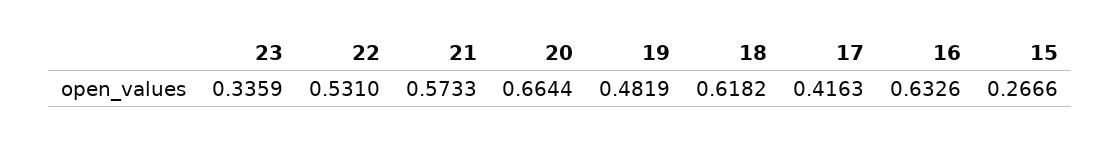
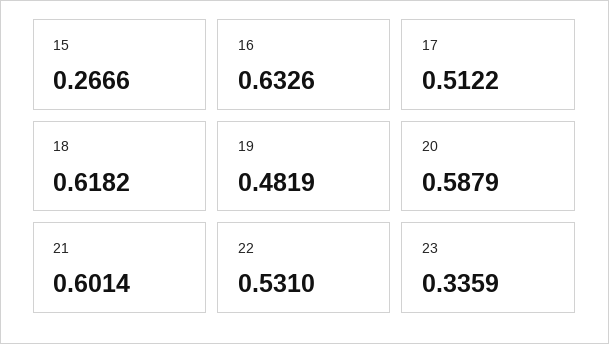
  {
    "23": 0.3359,
    "22": 0.531,
-   "21": 0.5733,
+   "21": 0.6014,
-   "20": 0.6644,
+   "20": 0.5879,
    "19": 0.4819,
    "18": 0.6182,
-   "17": 0.4163,
+   "17": 0.5122,
    "16": 0.6326,
    "15": 0.2666
  }

